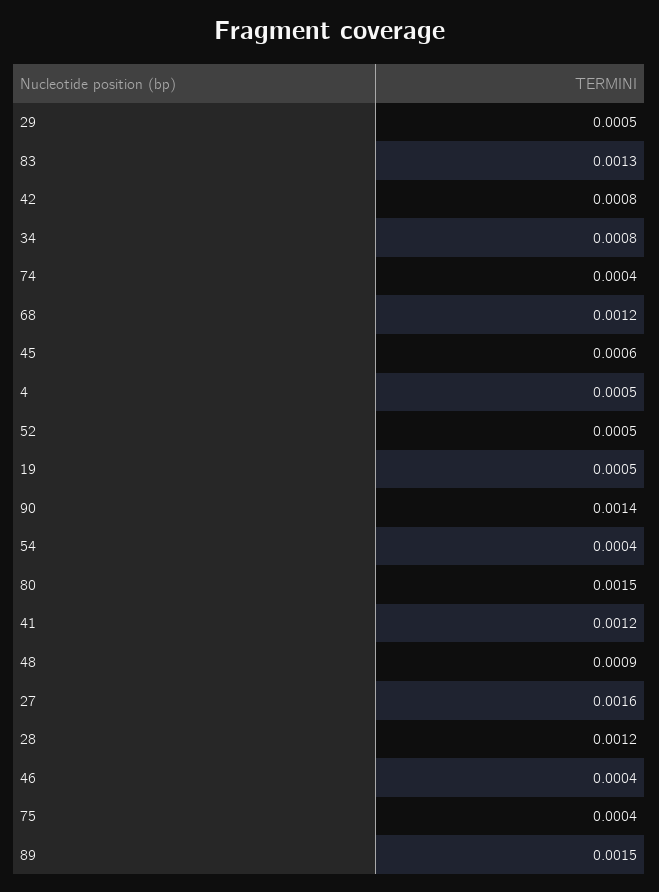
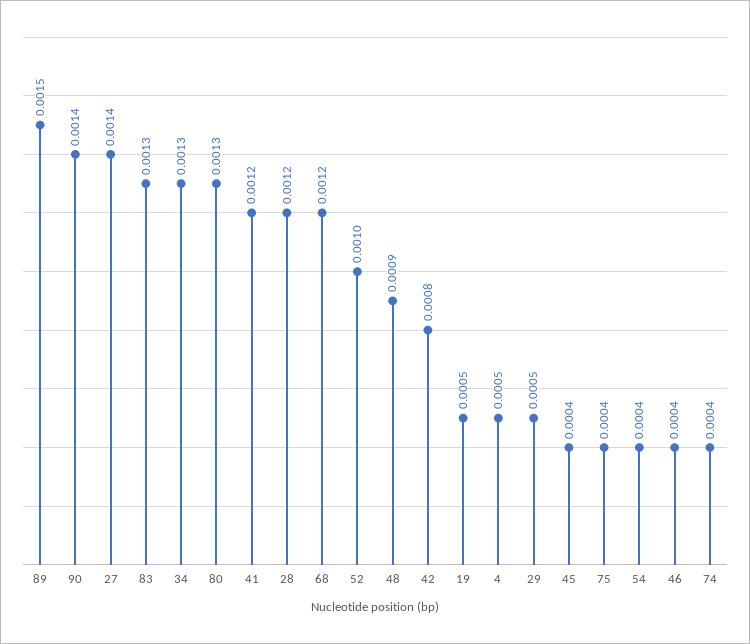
  {
    "29": 0.0005,
    "83": 0.0013,
    "42": 0.0008,
-   "34": 0.0008,
+   "34": 0.0013,
    "74": 0.0004,
    "68": 0.0012,
-   "45": 0.0006,
+   "45": 0.0004,
    "4": 0.0005,
-   "52": 0.0005,
+   "52": 0.001,
    "19": 0.0005,
    "90": 0.0014,
    "54": 0.0004,
-   "80": 0.0015,
+   "80": 0.0013,
    "41": 0.0012,
    "48": 0.0009,
-   "27": 0.0016,
+   "27": 0.0014,
    "28": 0.0012,
    "46": 0.0004,
    "75": 0.0004,
    "89": 0.0015
  }

